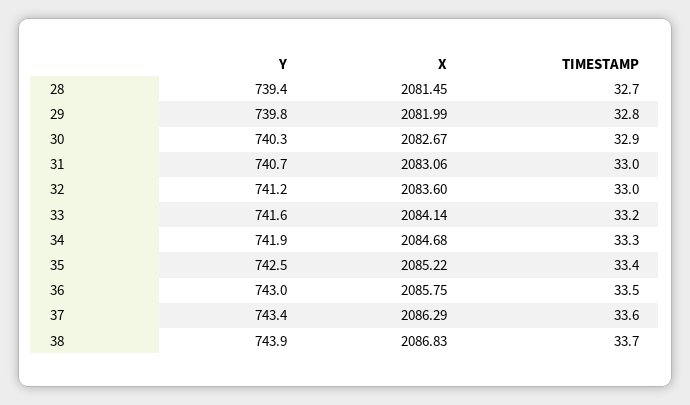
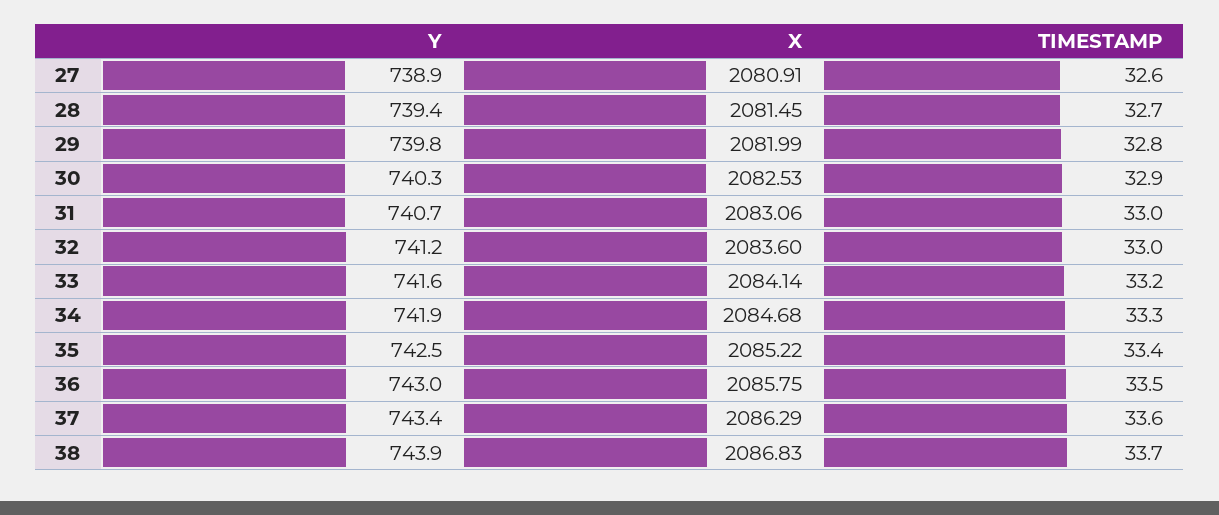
  {
    "Y": {
      "28": 739.4,
      "29": 739.8,
      "30": 740.3,
      "31": 740.7,
      "32": 741.2,
      "33": 741.6,
      "34": 741.9,
      "35": 742.5,
      "36": 743,
      "37": 743.4,
-     "38": 743.9
+     "38": 743.9,
+     "27": 738.9
    },
    "X": {
      "28": 2081.45,
      "29": 2081.99,
-     "30": 2082.67,
+     "30": 2082.53,
      "31": 2083.06,
      "32": 2083.6,
      "33": 2084.14,
      "34": 2084.68,
      "35": 2085.22,
      "36": 2085.75,
      "37": 2086.29,
-     "38": 2086.83
+     "38": 2086.83,
+     "27": 2080.91
    },
    "TIMESTAMP": {
      "28": 32.7,
      "29": 32.8,
      "30": 32.9,
      "31": 33,
      "32": 33,
      "33": 33.2,
      "34": 33.3,
      "35": 33.4,
      "36": 33.5,
      "37": 33.6,
-     "38": 33.7
+     "38": 33.7,
+     "27": 32.6
    }
  }

